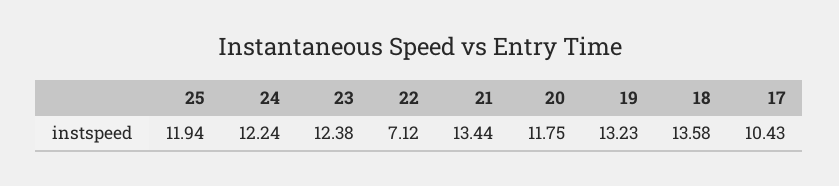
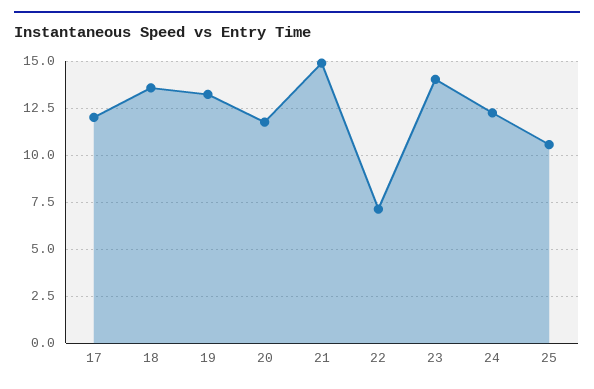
  {
-   "25": 11.94,
+   "25": 10.5,
    "24": 12.24,
-   "23": 12.38,
+   "23": 14,
    "22": 7.12,
-   "21": 13.44,
+   "21": 15,
    "20": 11.75,
    "19": 13.23,
    "18": 13.58,
-   "17": 10.43
+   "17": 12
  }

